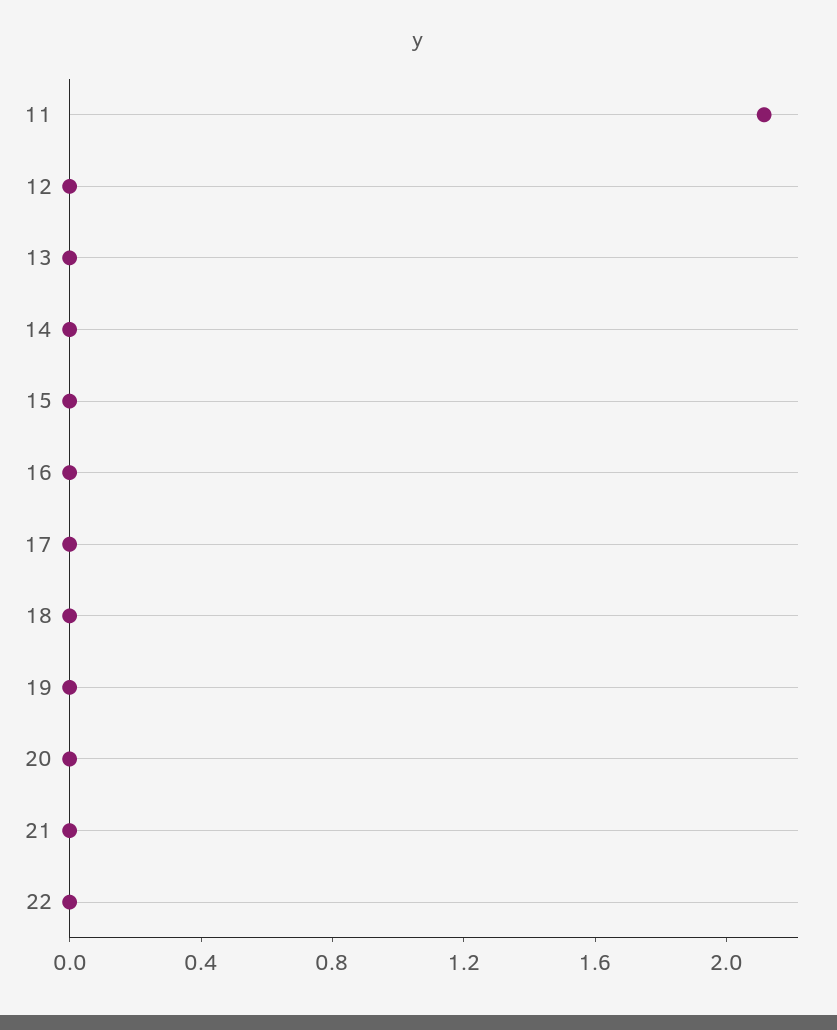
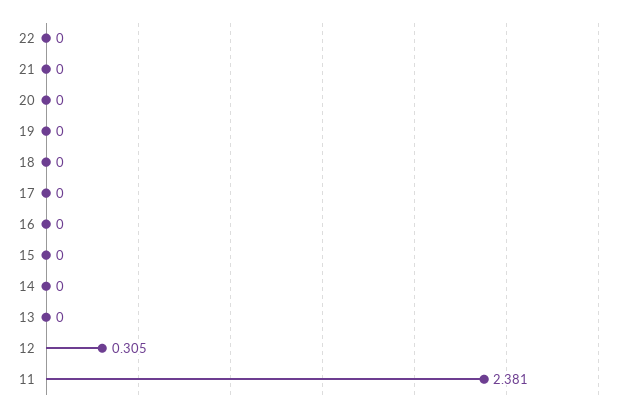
  {
-   "11": 2.1,
+   "11": 2.381,
-   "12": 0,
+   "12": 0.305,
    "13": 0,
    "14": 0,
    "15": 0,
    "16": 0,
    "17": 0,
    "18": 0,
    "19": 0,
    "20": 0,
    "21": 0,
    "22": 0
  }

